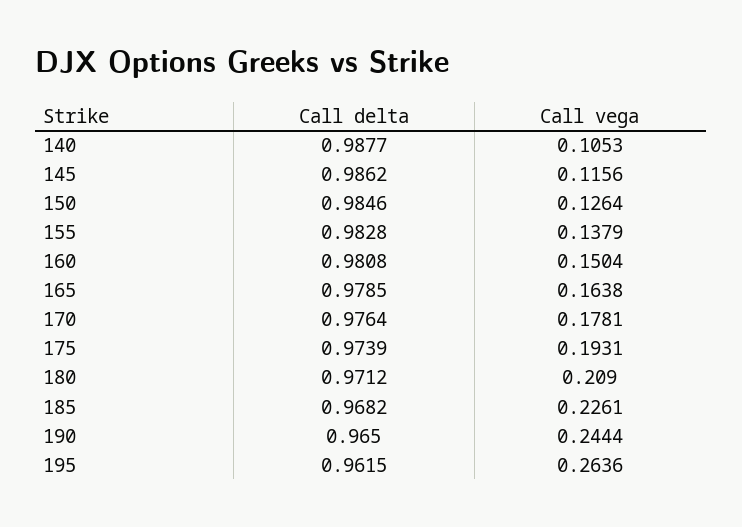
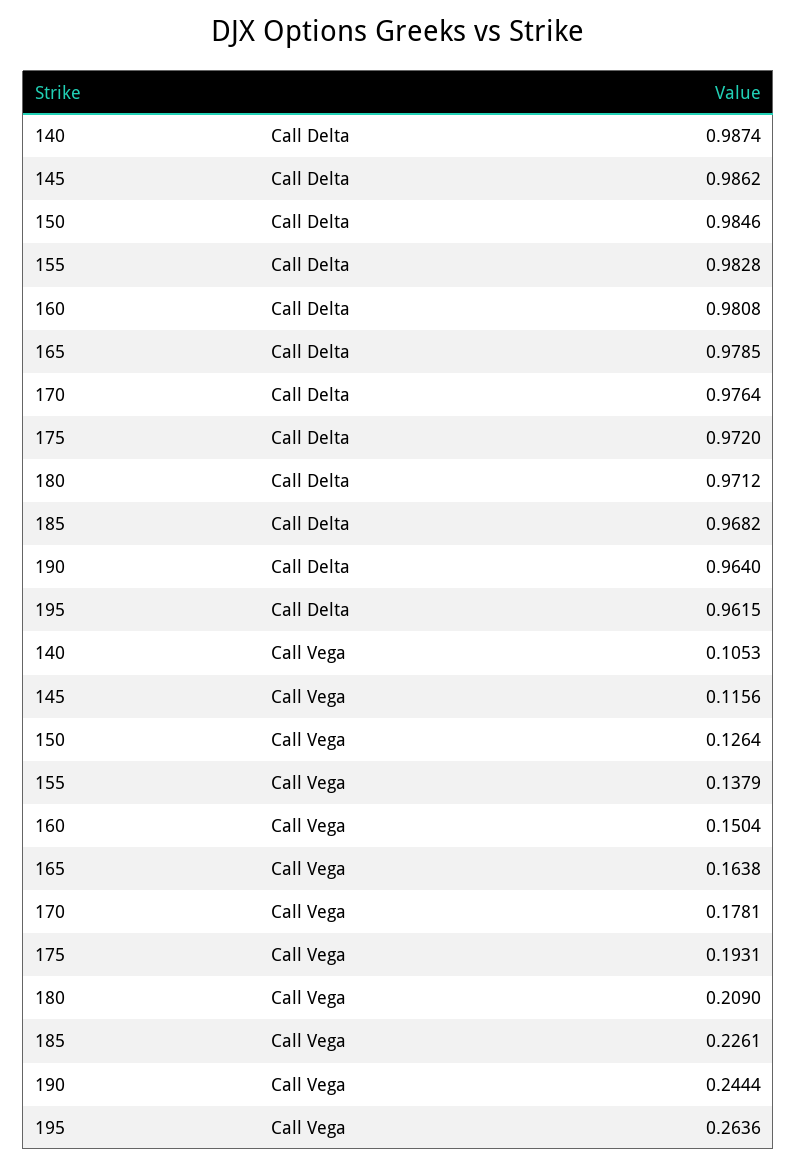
  {
    "Call delta": {
-     "140": 0.9877,
+     "140": 0.9874,
      "145": 0.9862,
      "150": 0.9846,
      "155": 0.9828,
      "160": 0.9808,
      "165": 0.9785,
      "170": 0.9764,
-     "175": 0.9739,
+     "175": 0.972,
      "180": 0.9712,
      "185": 0.9682,
-     "190": 0.965,
+     "190": 0.964,
      "195": 0.9615
    },
    "Call vega": {
      "140": 0.1053,
      "145": 0.1156,
      "150": 0.1264,
      "155": 0.1379,
      "160": 0.1504,
      "165": 0.1638,
      "170": 0.1781,
      "175": 0.1931,
      "180": 0.209,
      "185": 0.2261,
      "190": 0.2444,
      "195": 0.2636
    }
  }

